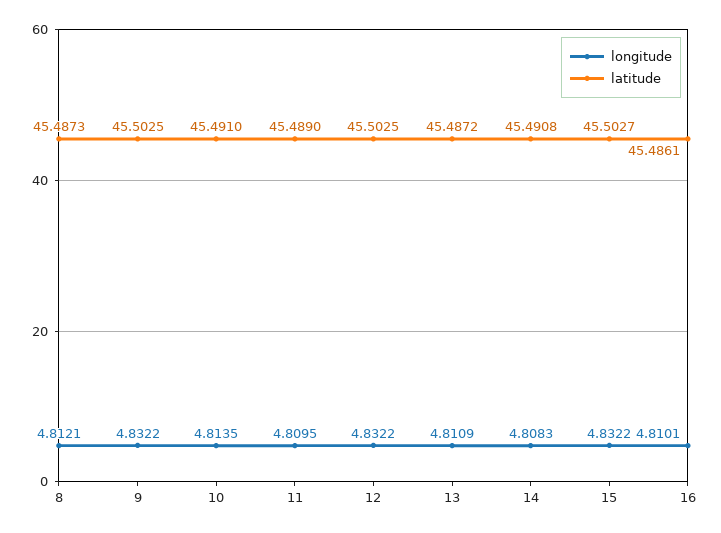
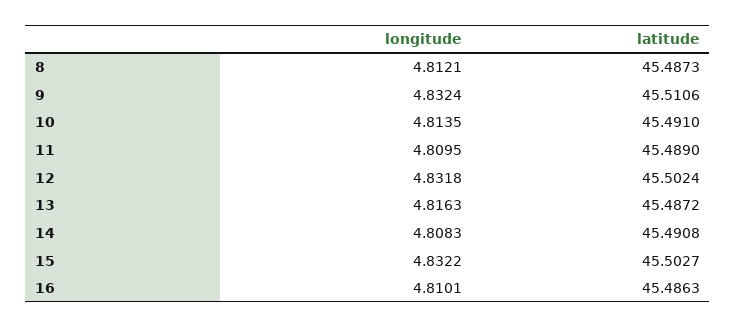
  {
    "longitude": {
      "8": 4.8121,
-     "9": 4.8322,
+     "9": 4.8324,
      "10": 4.8135,
      "11": 4.8095,
-     "12": 4.8322,
+     "12": 4.8318,
-     "13": 4.8109,
+     "13": 4.8163,
      "14": 4.8083,
      "15": 4.8322,
      "16": 4.8101
    },
    "latitude": {
      "8": 45.4873,
-     "9": 45.5025,
+     "9": 45.5106,
      "10": 45.491,
      "11": 45.489,
-     "12": 45.5025,
+     "12": 45.5024,
      "13": 45.4872,
      "14": 45.4908,
      "15": 45.5027,
-     "16": 45.4861
+     "16": 45.4863
    }
  }

